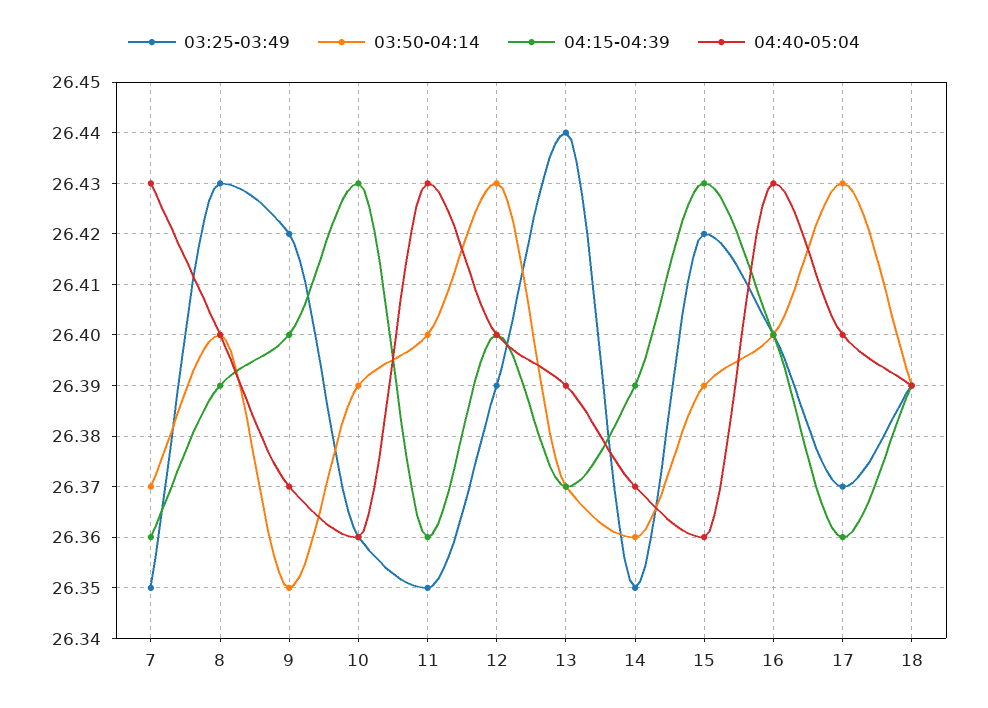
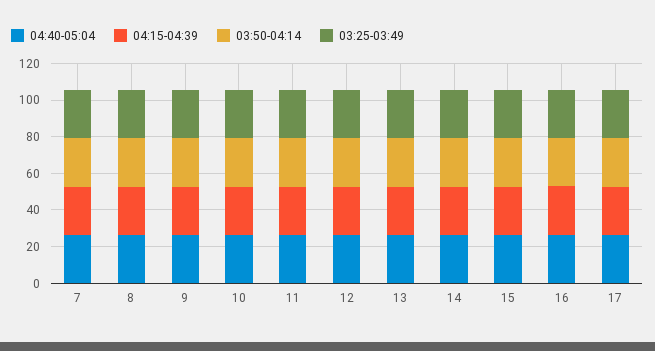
  {
    "03:25-03:49": {
      "7": 26.35,
      "8": 26.43,
      "9": 26.42,
      "10": 26.36,
      "11": 26.35,
      "12": 26.39,
      "13": 26.44,
      "14": 26.35,
      "15": 26.42,
      "16": 26.4,
-     "17": 26.37,
+     "17": 26.37
-     "18": 26.39
    },
    "03:50-04:14": {
      "7": 26.37,
      "8": 26.4,
      "9": 26.35,
      "10": 26.39,
      "11": 26.4,
      "12": 26.43,
      "13": 26.37,
      "14": 26.36,
      "15": 26.39,
      "16": 26.4,
-     "17": 26.43,
+     "17": 26.43
-     "18": 26.39
    },
    "04:15-04:39": {
      "7": 26.36,
      "8": 26.39,
      "9": 26.4,
      "10": 26.43,
      "11": 26.36,
      "12": 26.4,
      "13": 26.37,
      "14": 26.39,
      "15": 26.43,
      "16": 26.4,
-     "17": 26.36,
+     "17": 26.36
-     "18": 26.39
    },
    "04:40-05:04": {
      "7": 26.43,
      "8": 26.4,
      "9": 26.37,
      "10": 26.36,
      "11": 26.43,
      "12": 26.4,
      "13": 26.39,
      "14": 26.37,
      "15": 26.36,
      "16": 26.43,
-     "17": 26.4,
+     "17": 26.4
-     "18": 26.39
    }
  }

